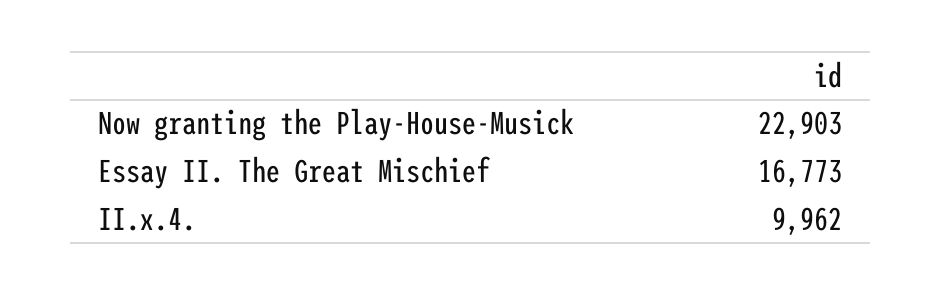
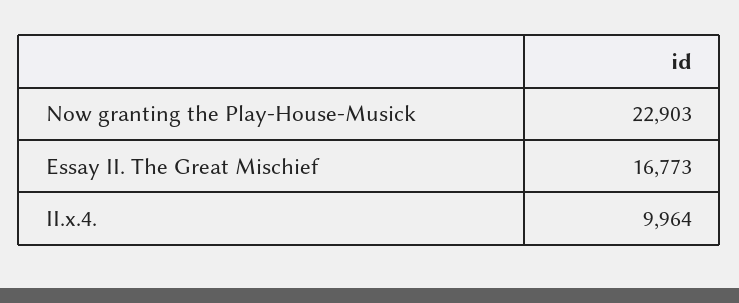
  {
    "Now granting the Play-House-Musick": 22903,
    "Essay II. The Great Mischief": 16773,
-   "II.x.4.": 9962
+   "II.x.4.": 9964
  }

